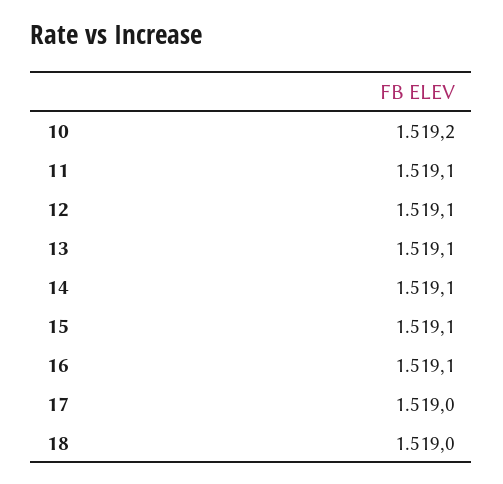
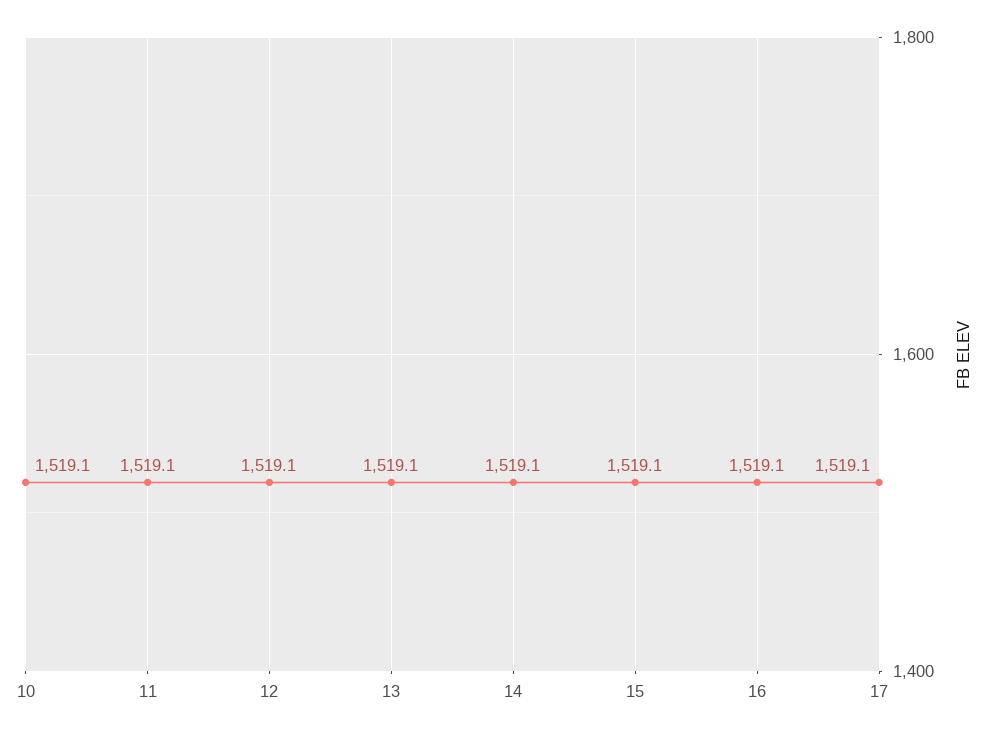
  {
-   "10": 1519.2,
+   "10": 1519.1,
    "11": 1519.1,
    "12": 1519.1,
    "13": 1519.1,
    "14": 1519.1,
    "15": 1519.1,
    "16": 1519.1,
-   "17": 1519,
+   "17": 1519.1
-   "18": 1519
  }

